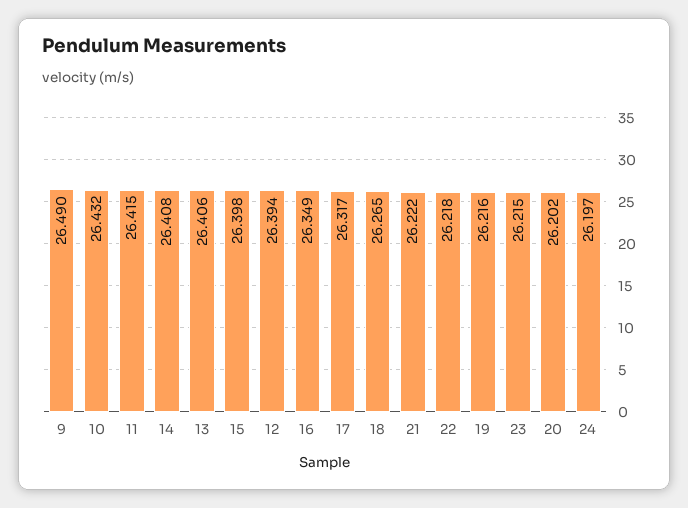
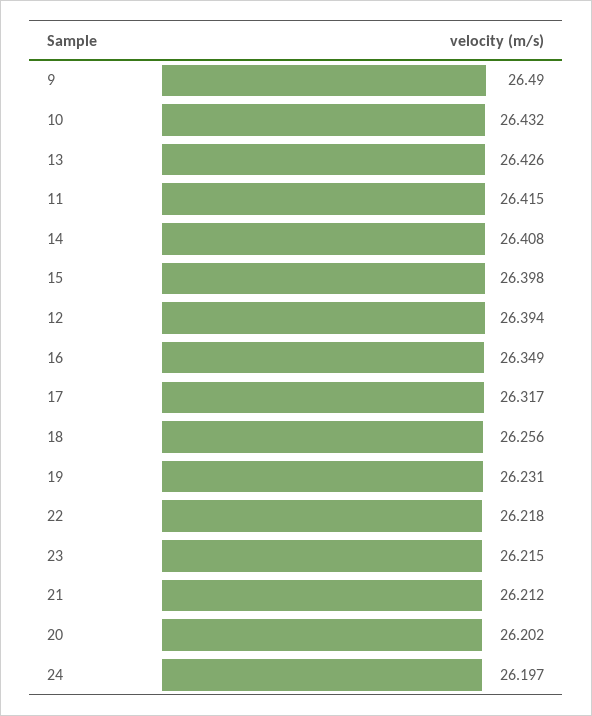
  {
    "9": 26.49,
    "10": 26.432,
    "11": 26.415,
    "14": 26.408,
-   "13": 26.406,
+   "13": 26.426,
    "15": 26.398,
    "12": 26.394,
    "16": 26.349,
    "17": 26.317,
-   "18": 26.265,
+   "18": 26.256,
-   "21": 26.222,
+   "21": 26.212,
    "22": 26.218,
-   "19": 26.216,
+   "19": 26.231,
    "23": 26.215,
    "20": 26.202,
    "24": 26.197
  }

